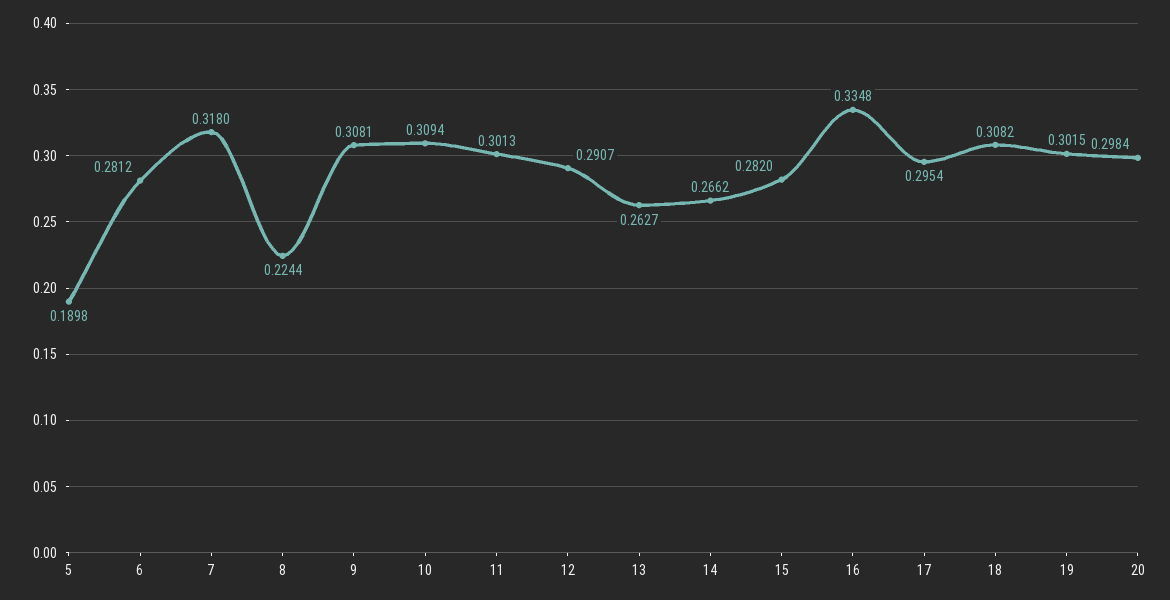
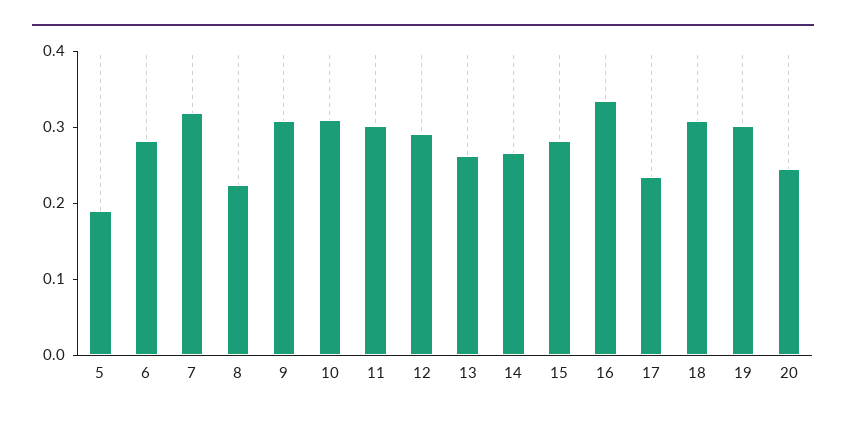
  {
    "5": 0.1898,
    "6": 0.2812,
    "7": 0.318,
    "8": 0.2244,
    "9": 0.3081,
    "10": 0.3094,
    "11": 0.3013,
    "12": 0.2907,
    "13": 0.2627,
    "14": 0.2662,
    "15": 0.282,
    "16": 0.3348,
-   "17": 0.2954,
+   "17": 0.24,
    "18": 0.3082,
    "19": 0.3015,
-   "20": 0.2984
+   "20": 0.24
  }

